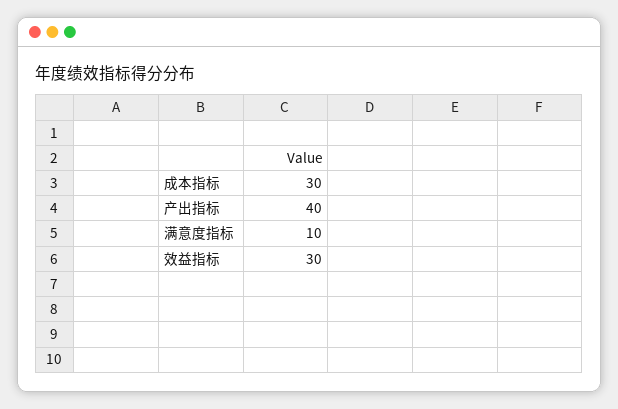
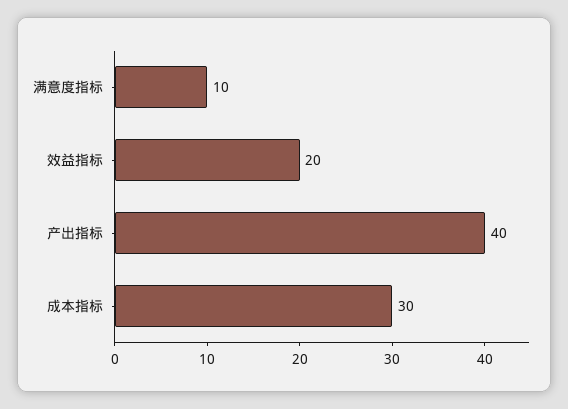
  {
    "成本指标": 30,
    "产出指标": 40,
    "满意度指标": 10,
-   "效益指标": 30
+   "效益指标": 20
  }

